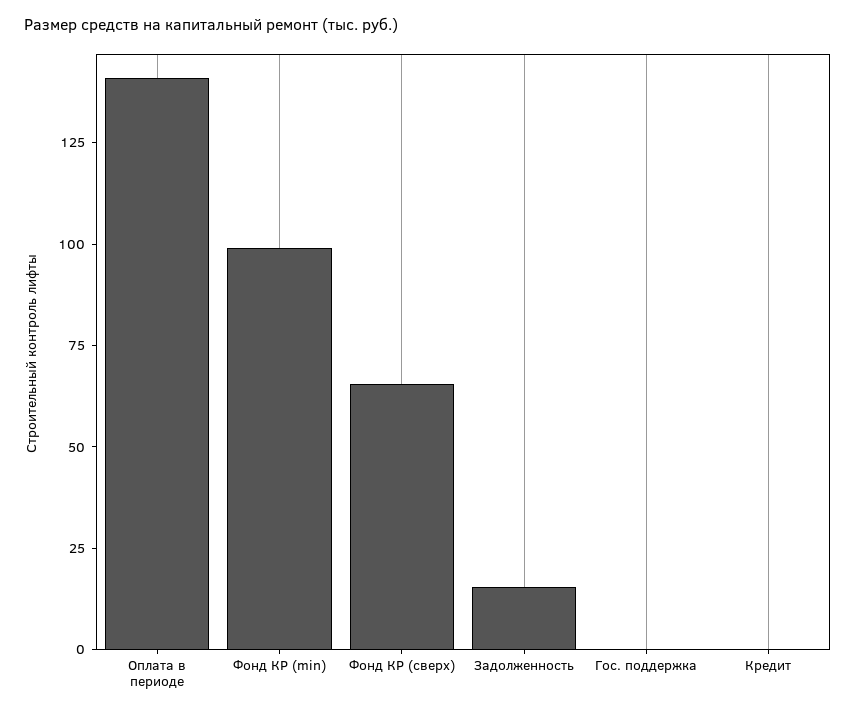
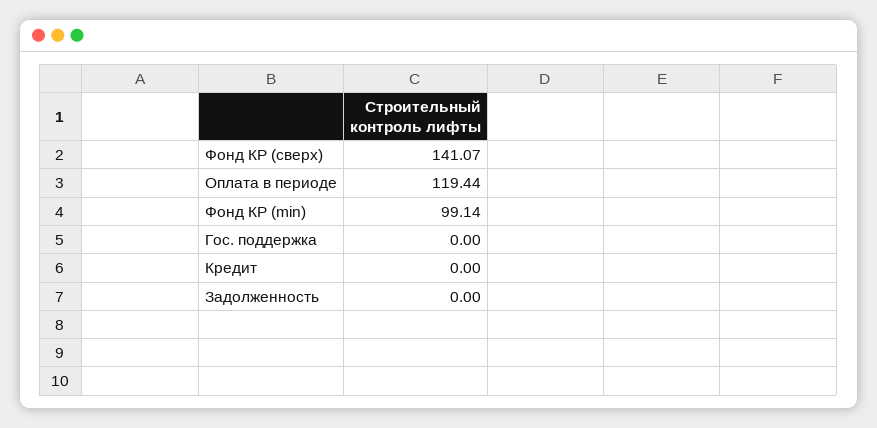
  {
-   "Оплата в периоде": 140,
+   "Оплата в периоде": 119.44,
    "Фонд КР (min)": 99.14,
-   "Фонд КР (сверх)": 65,
+   "Фонд КР (сверх)": 141.07,
-   "Задолженность": 15,
+   "Задолженность": 0,
    "Гос. поддержка": 0,
    "Кредит": 0
  }

